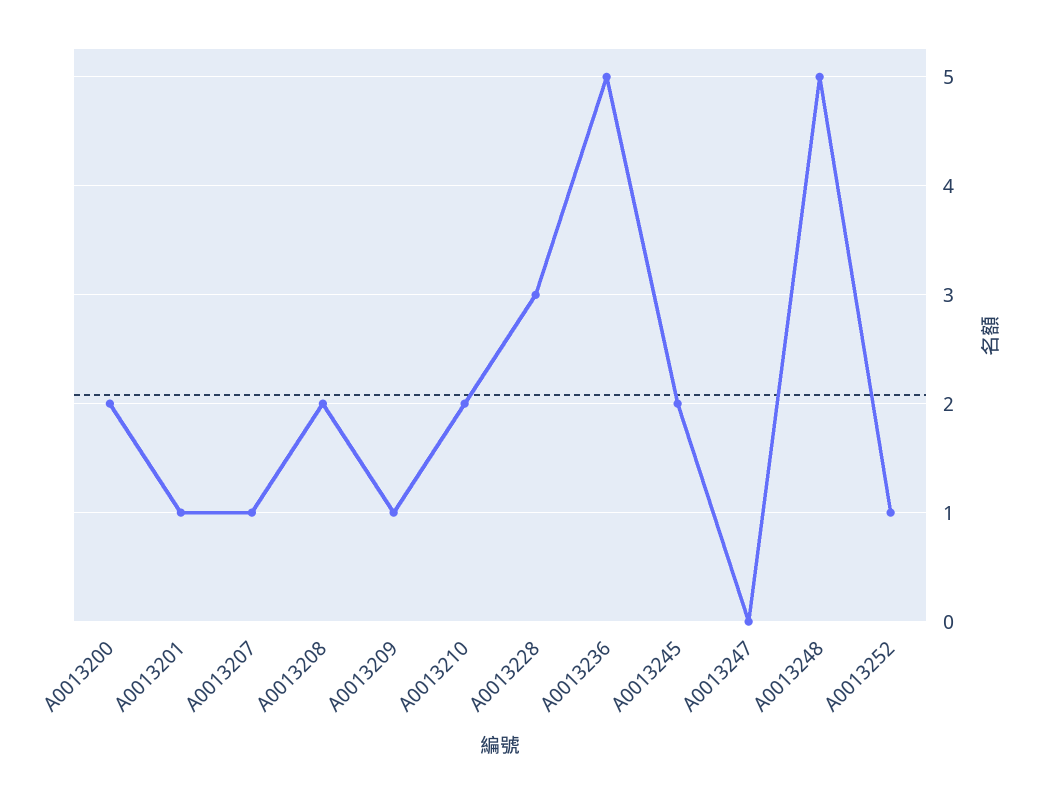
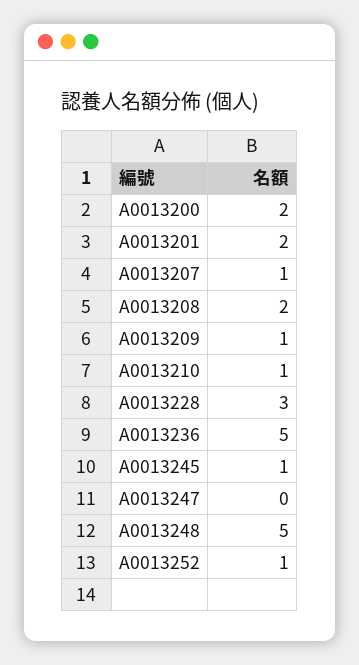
  {
    "A0013200": 2,
-   "A0013201": 1,
+   "A0013201": 2,
    "A0013207": 1,
    "A0013208": 2,
    "A0013209": 1,
-   "A0013210": 2,
+   "A0013210": 1,
    "A0013228": 3,
    "A0013236": 5,
-   "A0013245": 2,
+   "A0013245": 1,
    "A0013247": 0,
    "A0013248": 5,
    "A0013252": 1
  }

